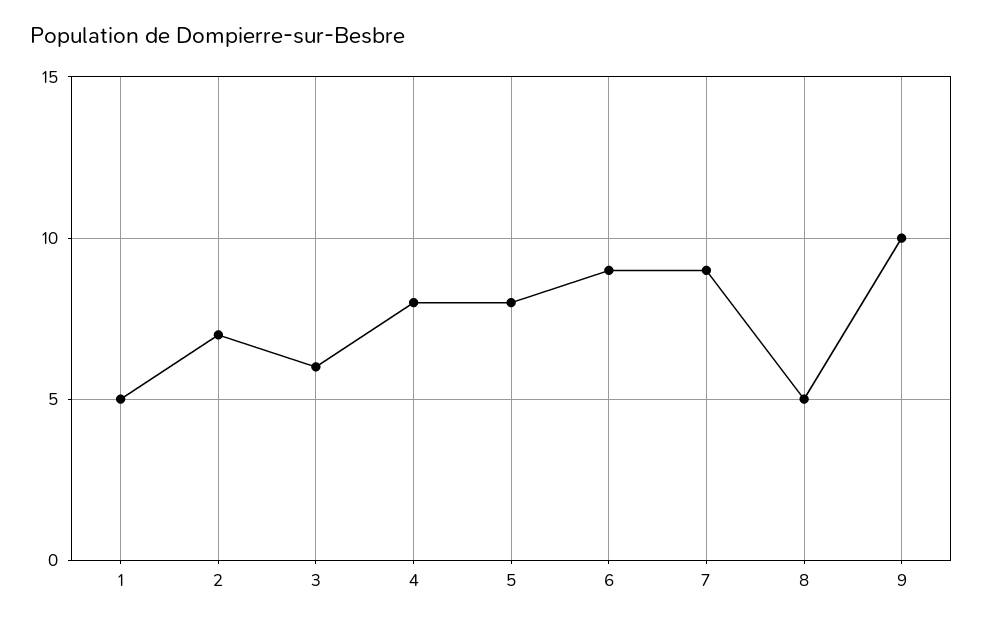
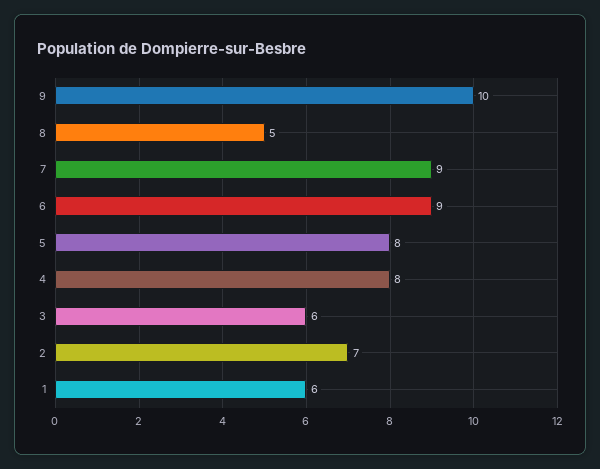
  {
-   "1": 5,
+   "1": 6,
    "2": 7,
    "3": 6,
    "4": 8,
    "5": 8,
    "6": 9,
    "7": 9,
    "8": 5,
    "9": 10
  }

